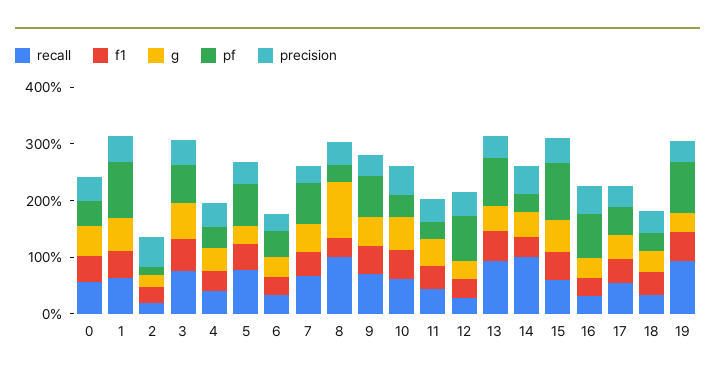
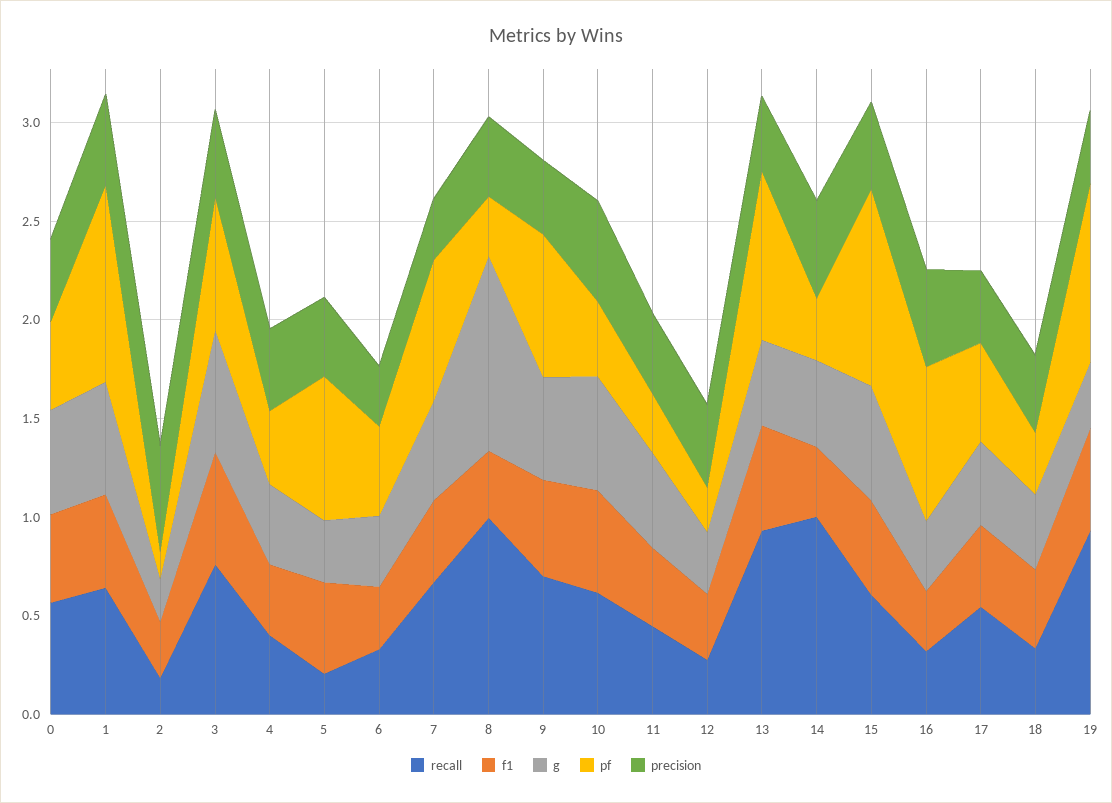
  {
    "recall": {
      "0": 0.6,
      "1": 0.6,
      "2": 0.2,
      "3": 0.8,
      "4": 0.4,
-     "5": 0.8,
+     "5": 0.2,
      "6": 0.3,
      "7": 0.7,
      "8": 1,
      "9": 0.7,
      "10": 0.6,
      "11": 0.4,
      "12": 0.3,
      "13": 0.9,
      "14": 1,
      "15": 0.6,
      "16": 0.3,
      "17": 0.5,
      "18": 0.3,
      "19": 0.9
    },
    "f1": {
      "0": 0.5,
      "1": 0.5,
      "2": 0.3,
      "3": 0.6,
      "4": 0.4,
      "5": 0.5,
      "6": 0.3,
      "7": 0.4,
      "8": 0.3,
      "9": 0.5,
      "10": 0.5,
      "11": 0.4,
      "12": 0.3,
      "13": 0.5,
      "14": 0.4,
      "15": 0.5,
      "16": 0.3,
      "17": 0.4,
      "18": 0.4,
      "19": 0.5
    },
    "g": {
      "0": 0.5,
      "1": 0.6,
      "2": 0.2,
      "3": 0.6,
      "4": 0.4,
      "5": 0.3,
      "6": 0.4,
      "7": 0.5,
      "8": 1,
      "9": 0.5,
      "10": 0.6,
      "11": 0.5,
      "12": 0.3,
      "13": 0.4,
      "14": 0.4,
      "15": 0.6,
      "16": 0.4,
      "17": 0.4,
      "18": 0.4,
      "19": 0.3
    },
    "pf": {
      "0": 0.4,
      "1": 1,
      "2": 0.1,
      "3": 0.7,
      "4": 0.4,
      "5": 0.7,
      "6": 0.5,
      "7": 0.7,
      "8": 0.3,
      "9": 0.7,
      "10": 0.4,
      "11": 0.3,
-     "12": 0.8,
+     "12": 0.2,
      "13": 0.9,
      "14": 0.3,
      "15": 1,
      "16": 0.8,
      "17": 0.5,
      "18": 0.3,
      "19": 0.9
    },
    "precision": {
      "0": 0.4,
      "1": 0.5,
      "2": 0.5,
      "3": 0.4,
      "4": 0.4,
      "5": 0.4,
      "6": 0.3,
      "7": 0.3,
      "8": 0.4,
      "9": 0.4,
      "10": 0.5,
      "11": 0.4,
      "12": 0.4,
      "13": 0.4,
      "14": 0.5,
      "15": 0.4,
      "16": 0.5,
      "17": 0.4,
      "18": 0.4,
      "19": 0.4
    }
  }

